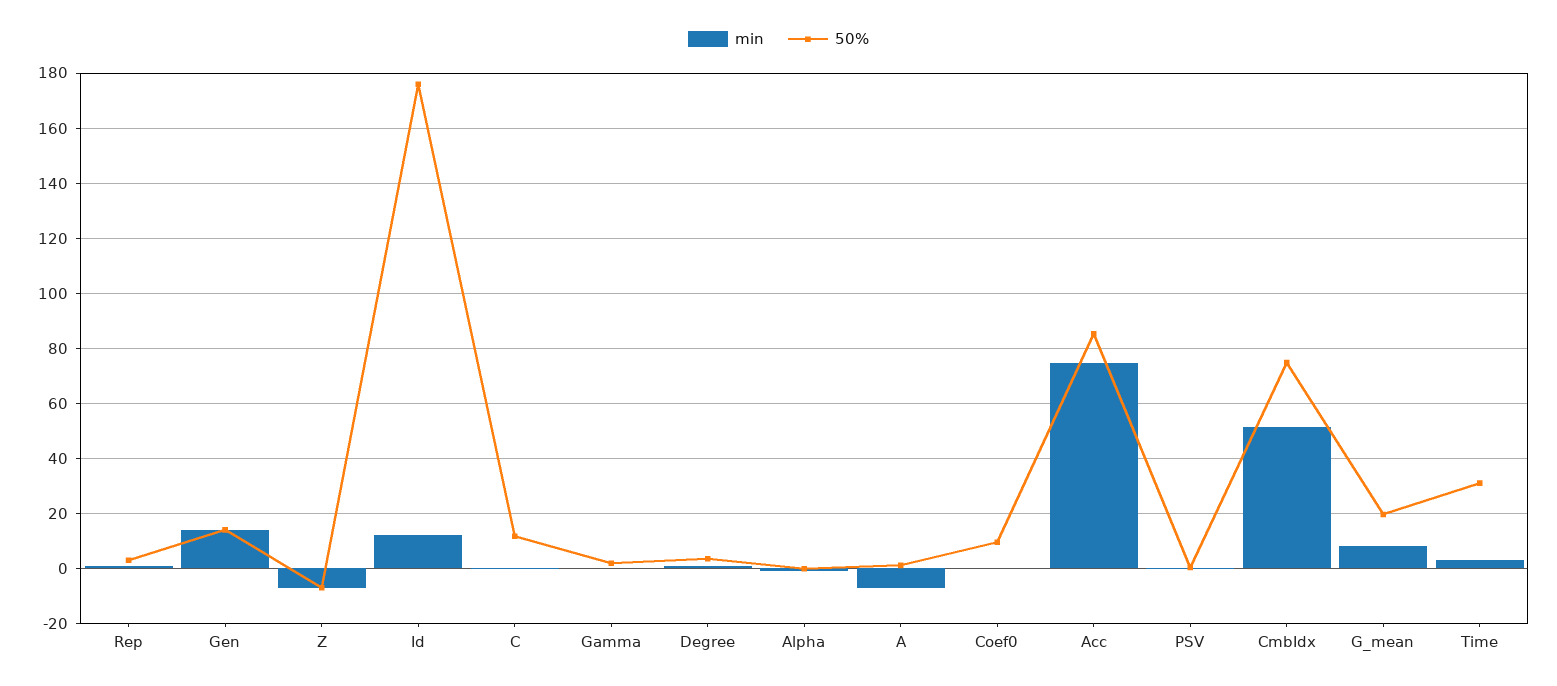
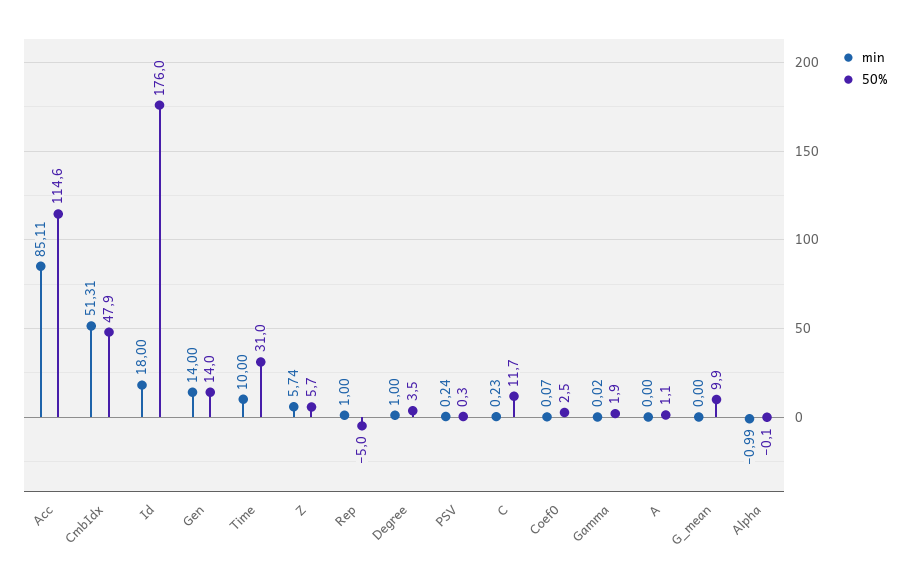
  {
    "min": {
      "Rep": 1,
      "Gen": 14,
-     "Z": -7.5,
+     "Z": 5.74,
-     "Id": 12.5,
+     "Id": 18,
      "C": 0.23,
      "Gamma": 0.02,
      "Degree": 1,
      "Alpha": -0.99,
-     "A": -7.5,
+     "A": 0,
      "Coef0": 0.07,
-     "Acc": 75,
+     "Acc": 85.11,
      "PSV": 0.24,
      "CmbIdx": 51.31,
-     "G_mean": 7.5,
+     "G_mean": 0,
-     "Time": 2.5
+     "Time": 10
    },
    "50%": {
-     "Rep": 2.5,
+     "Rep": -5,
      "Gen": 14,
-     "Z": -7.5,
+     "Z": 5.7,
      "Id": 176,
      "C": 11.7,
      "Gamma": 1.9,
      "Degree": 3.5,
      "Alpha": -0.1,
      "A": 1.1,
-     "Coef0": 10,
+     "Coef0": 2.5,
-     "Acc": 85,
+     "Acc": 114.6,
      "PSV": 0.3,
-     "CmbIdx": 75,
+     "CmbIdx": 47.9,
-     "G_mean": 20,
+     "G_mean": 9.9,
      "Time": 31
    }
  }

